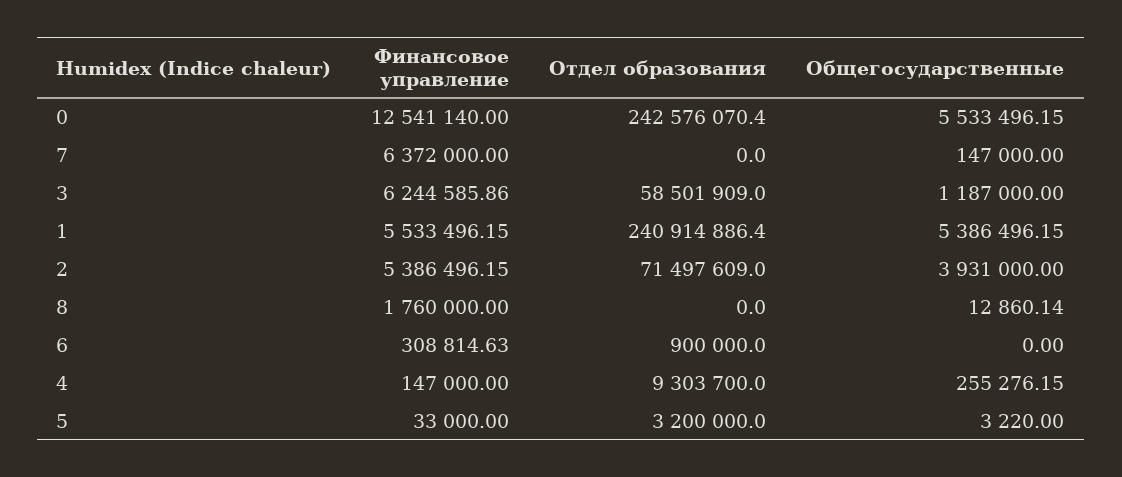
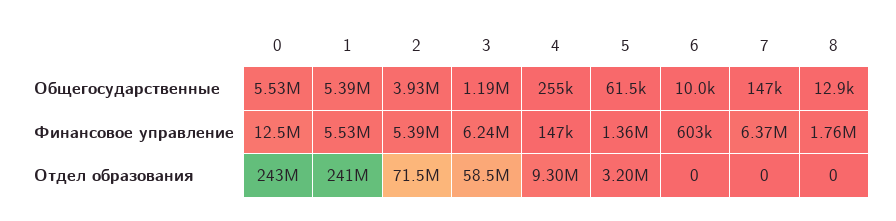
  {
    "Финансовое управление": {
      "0": 12541140,
      "7": 6372000,
      "3": 6244585.86,
      "1": 5533496.15,
      "2": 5386496.15,
      "8": 1760000,
-     "6": 308814.63,
+     "6": 603000,
      "4": 147000,
-     "5": 33000
+     "5": 1360000
    },
    "Отдел образования": {
      "0": 242576070.4,
      "7": 0,
      "3": 58501909,
      "1": 240914886.4,
      "2": 71497609,
      "8": 0,
-     "6": 900000,
+     "6": 0,
      "4": 9303700,
      "5": 3200000
    },
    "Общегосударственные": {
      "0": 5533496.15,
      "7": 147000,
      "3": 1187000,
      "1": 5386496.15,
      "2": 3931000,
      "8": 12860.14,
-     "6": 0,
+     "6": 10000,
      "4": 255276.15,
-     "5": 3220
+     "5": 61500
    }
  }

